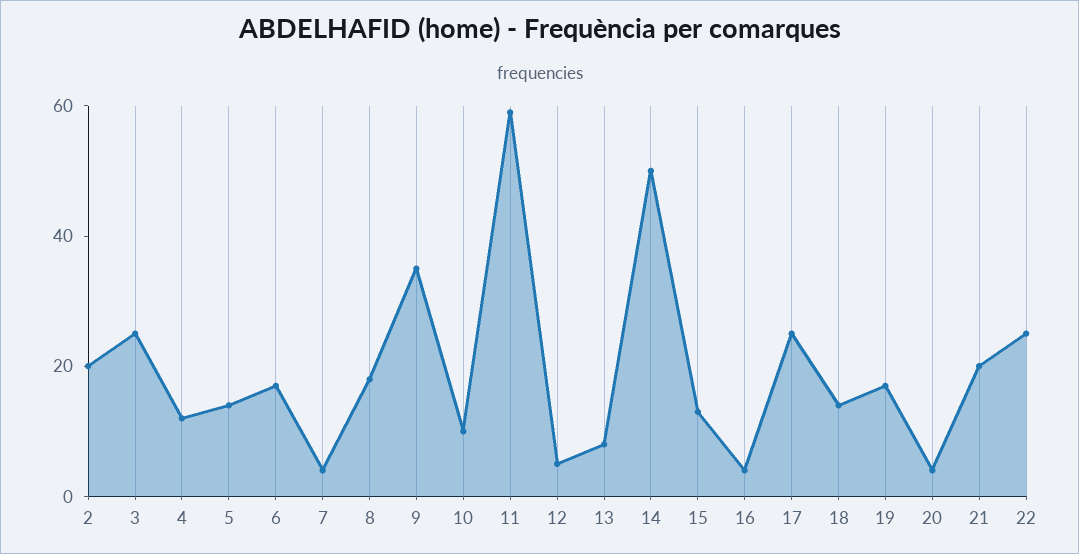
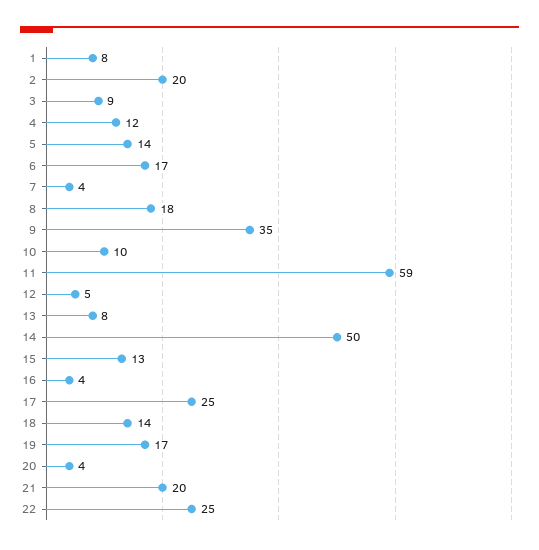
  {
    "2": 20,
-   "3": 25,
+   "3": 9,
    "4": 12,
    "5": 14,
    "6": 17,
    "7": 4,
    "8": 18,
    "9": 35,
    "10": 10,
    "11": 59,
    "12": 5,
    "13": 8,
    "14": 50,
    "15": 13,
    "16": 4,
    "17": 25,
    "18": 14,
    "19": 17,
    "20": 4,
    "21": 20,
-   "22": 25
+   "22": 25,
+   "1": 8
  }

